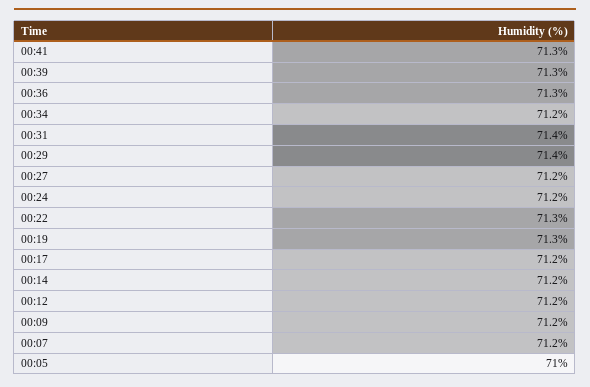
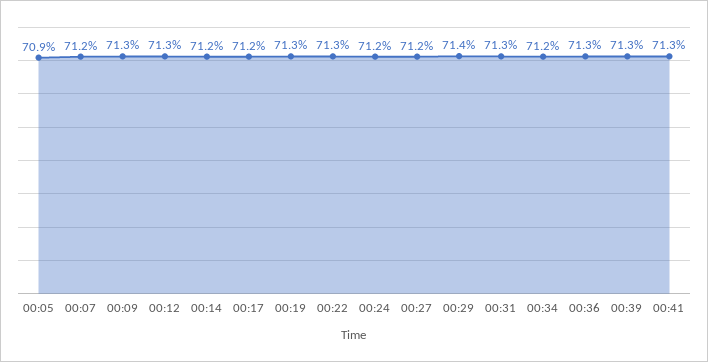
  {
    "00:41": 71.3,
    "00:39": 71.3,
    "00:36": 71.3,
    "00:34": 71.2,
-   "00:31": 71.4,
+   "00:31": 71.3,
    "00:29": 71.4,
    "00:27": 71.2,
    "00:24": 71.2,
    "00:22": 71.3,
    "00:19": 71.3,
    "00:17": 71.2,
    "00:14": 71.2,
-   "00:12": 71.2,
+   "00:12": 71.3,
-   "00:09": 71.2,
+   "00:09": 71.3,
    "00:07": 71.2,
-   "00:05": 71
+   "00:05": 70.9
  }

